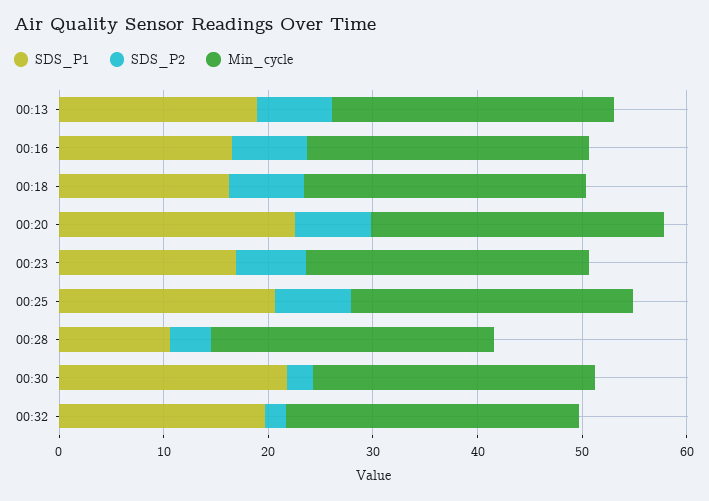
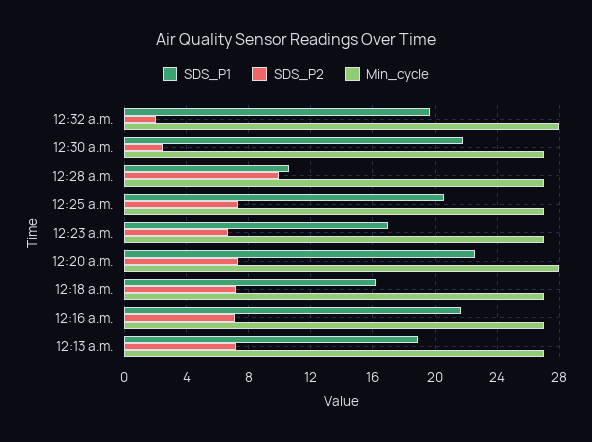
  {
    "SDS_P1": {
      "00:13": 19,
-     "00:16": 16,
+     "00:16": 21.5,
      "00:18": 16,
      "00:20": 22.5,
      "00:23": 17,
      "00:25": 20.5,
      "00:28": 10.5,
      "00:30": 22,
      "00:32": 19.5
    },
    "SDS_P2": {
      "00:13": 7,
      "00:16": 7,
      "00:18": 7,
      "00:20": 7.5,
      "00:23": 6.5,
      "00:25": 7.5,
-     "00:28": 4,
+     "00:28": 10,
      "00:30": 2.5,
      "00:32": 2
    },
    "Min_cycle": {
      "00:13": 27,
      "00:16": 27,
      "00:18": 27,
      "00:20": 28,
      "00:23": 27,
      "00:25": 27,
      "00:28": 27,
      "00:30": 27,
      "00:32": 28
    }
  }

